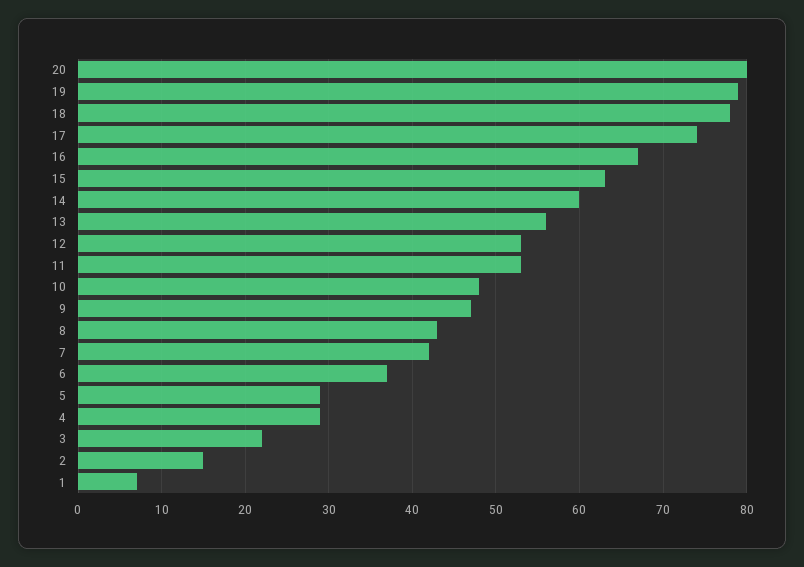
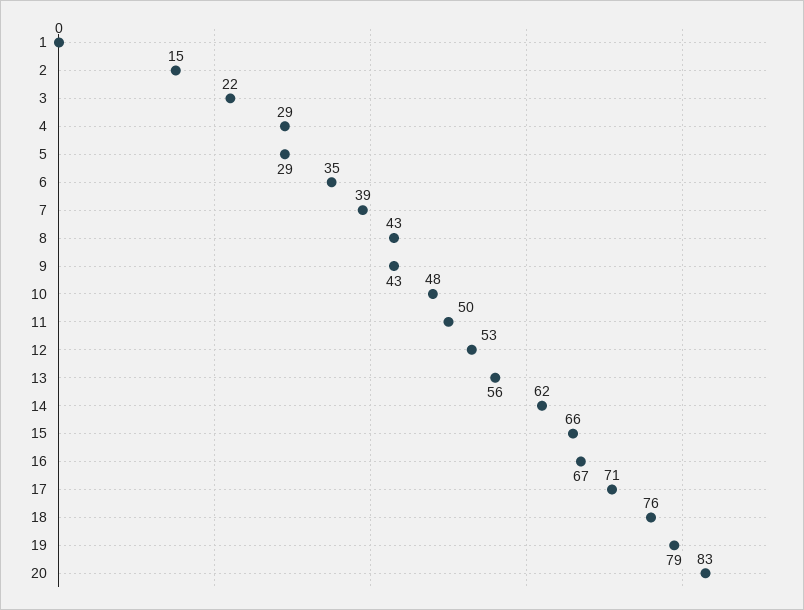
  {
-   "20": 80,
+   "20": 83,
    "19": 79,
-   "18": 78,
+   "18": 76,
-   "17": 74,
+   "17": 71,
    "16": 67,
-   "15": 63,
+   "15": 66,
-   "14": 60,
+   "14": 62,
    "13": 56,
    "12": 53,
-   "11": 53,
+   "11": 50,
    "10": 48,
-   "9": 47,
+   "9": 43,
    "8": 43,
-   "7": 42,
+   "7": 39,
-   "6": 37,
+   "6": 35,
    "5": 29,
    "4": 29,
    "3": 22,
    "2": 15,
-   "1": 7
+   "1": 0
  }

